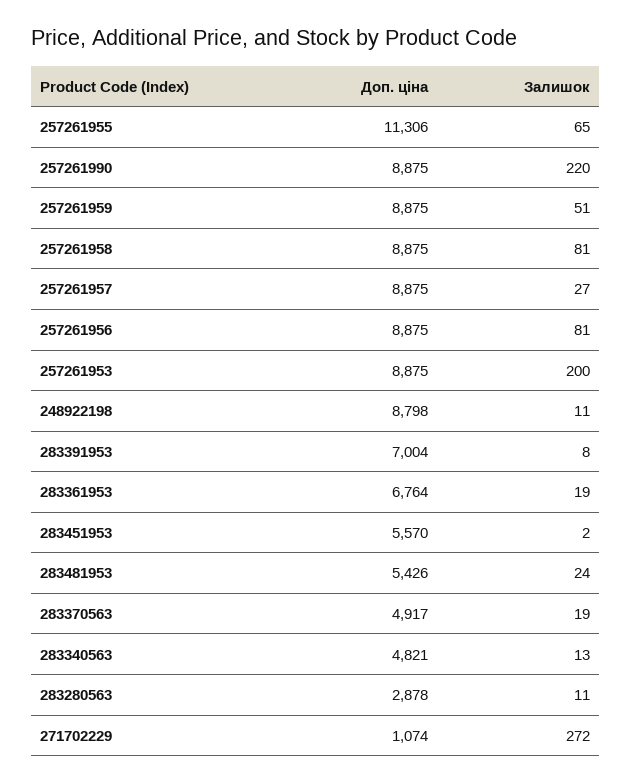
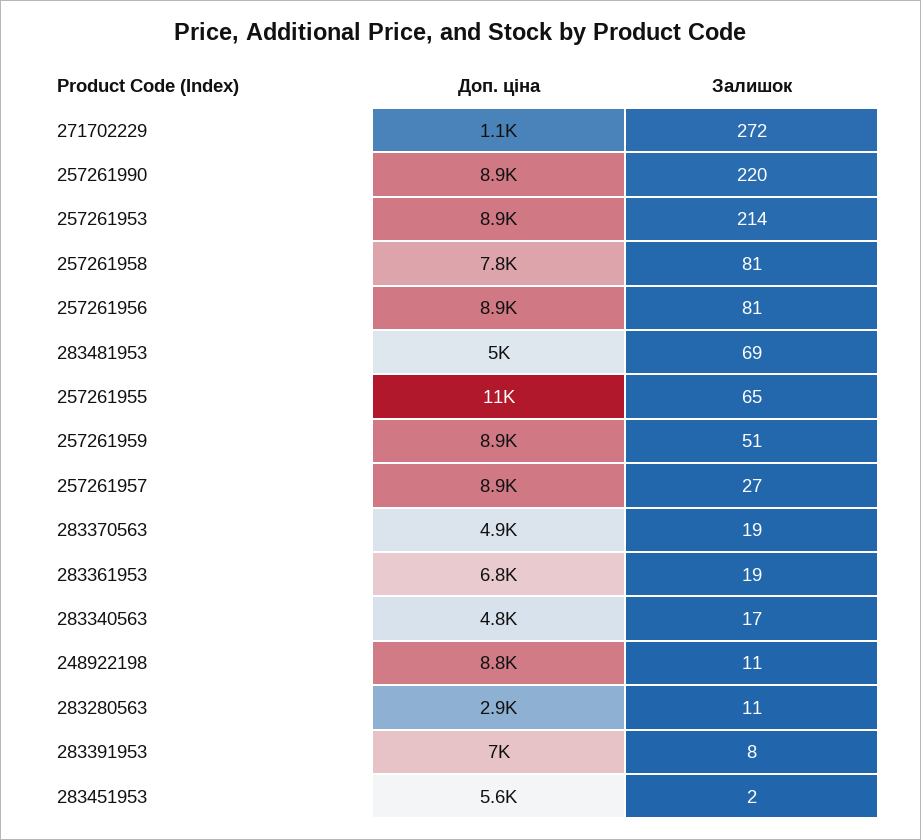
  {
    "Доп. ціна": {
      "257261955": 11306,
      "257261990": 8875,
      "257261959": 8875,
-     "257261958": 8875,
+     "257261958": 7800,
      "257261957": 8875,
      "257261956": 8875,
      "257261953": 8875,
      "248922198": 8798,
      "283391953": 7004,
      "283361953": 6764,
      "283451953": 5570,
-     "283481953": 5426,
+     "283481953": 5000,
      "283370563": 4917,
      "283340563": 4821,
      "283280563": 2878,
      "271702229": 1074
    },
    "Залишок": {
      "257261955": 65,
      "257261990": 220,
      "257261959": 51,
      "257261958": 81,
      "257261957": 27,
      "257261956": 81,
-     "257261953": 200,
+     "257261953": 214,
      "248922198": 11,
      "283391953": 8,
      "283361953": 19,
      "283451953": 2,
-     "283481953": 24,
+     "283481953": 69,
      "283370563": 19,
-     "283340563": 13,
+     "283340563": 17,
      "283280563": 11,
      "271702229": 272
    }
  }

